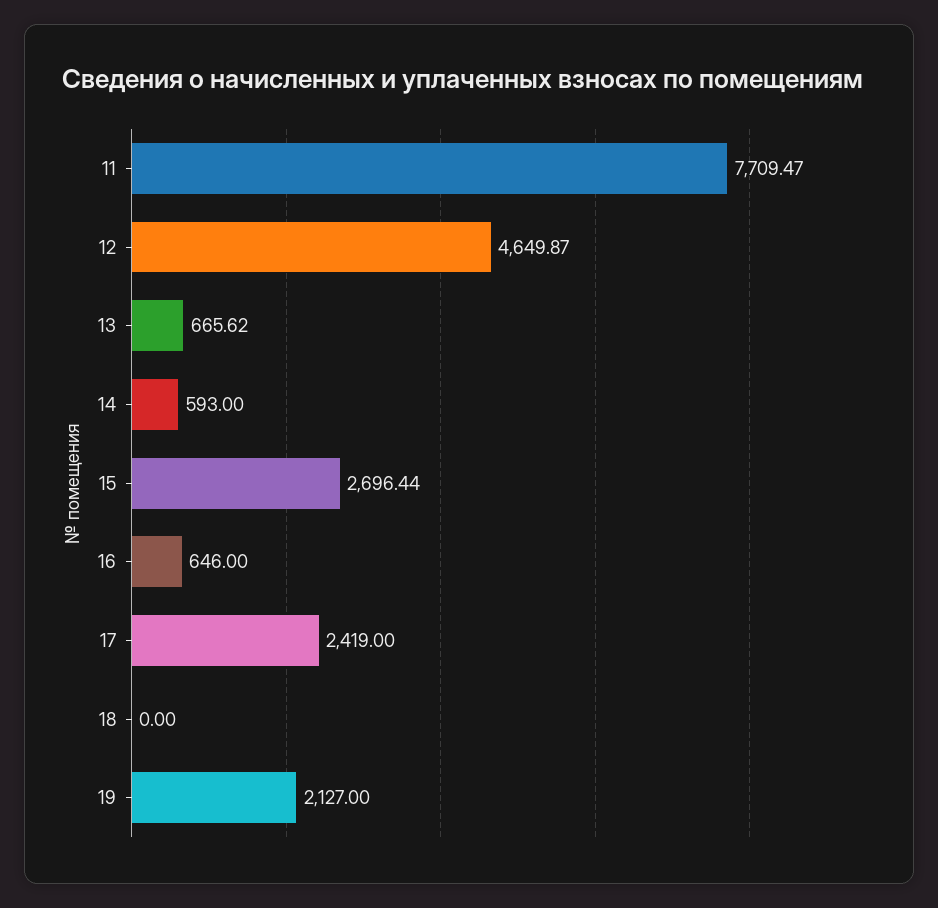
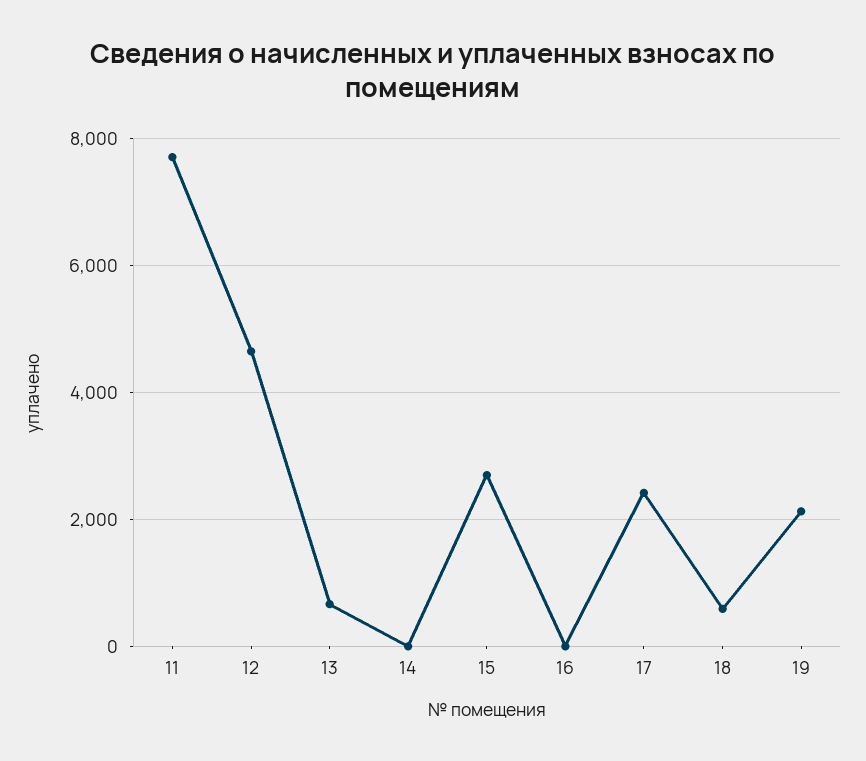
  {
    "11": 7709.47,
    "12": 4649.87,
    "13": 665.62,
-   "14": 593,
+   "14": 0,
    "15": 2696.44,
-   "16": 646,
+   "16": 0,
    "17": 2419,
-   "18": 0,
+   "18": 600,
    "19": 2127
  }

